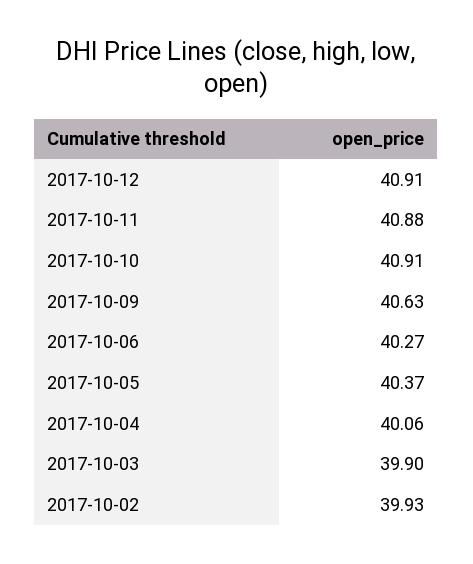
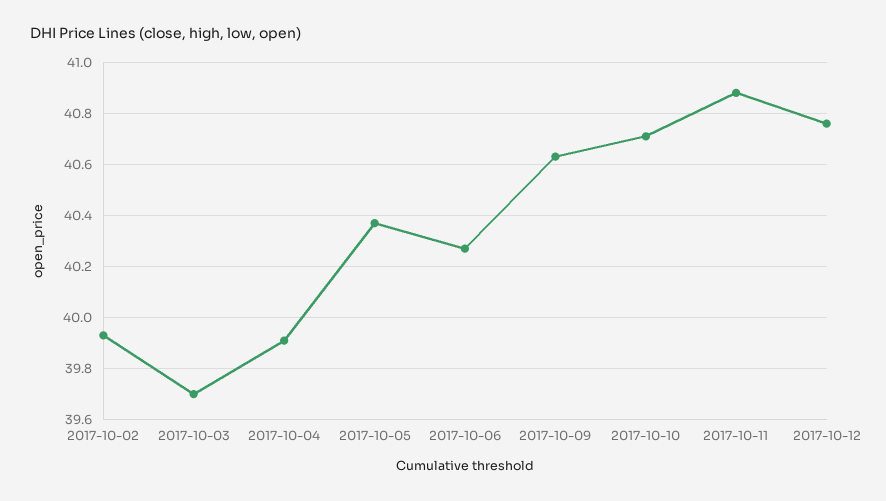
  {
-   "2017-10-12": 40.91,
+   "2017-10-12": 40.75,
    "2017-10-11": 40.88,
-   "2017-10-10": 40.91,
+   "2017-10-10": 40.7,
    "2017-10-09": 40.63,
    "2017-10-06": 40.27,
    "2017-10-05": 40.37,
-   "2017-10-04": 40.06,
+   "2017-10-04": 39.9,
-   "2017-10-03": 39.9,
+   "2017-10-03": 39.7,
    "2017-10-02": 39.93
  }

